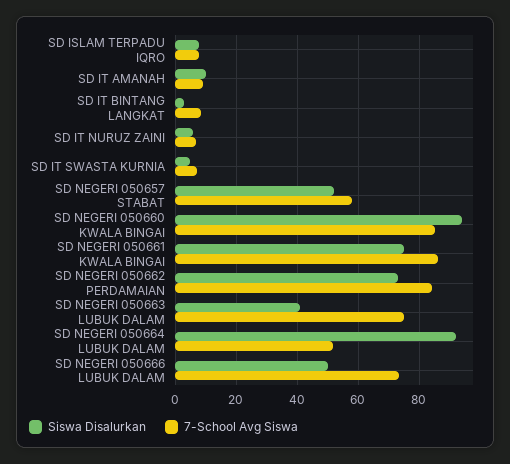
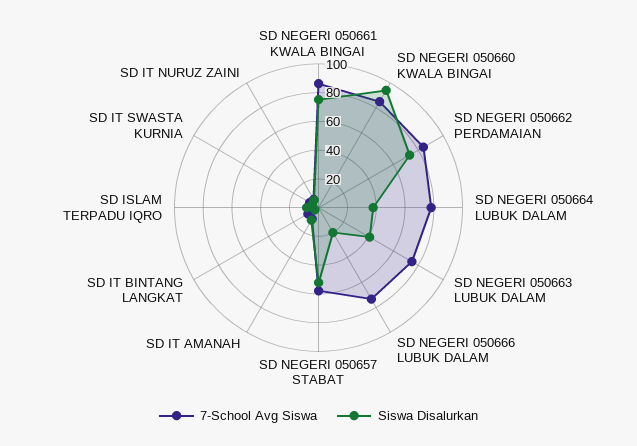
  {
    "Siswa Disalurkan": {
      "SD ISLAM TERPADU IQRO": 8,
      "SD IT AMANAH": 10,
      "SD IT BINTANG LANGKAT": 4,
      "SD IT NURUZ ZAINI": 6,
      "SD IT SWASTA KURNIA": 6,
      "SD NEGERI 050657 STABAT": 52,
      "SD NEGERI 050660 KWALA BINGAI": 94,
      "SD NEGERI 050661 KWALA BINGAI": 76,
      "SD NEGERI 050662 PERDAMAIAN": 74,
      "SD NEGERI 050663 LUBUK DALAM": 42,
-     "SD NEGERI 050664 LUBUK DALAM": 92,
+     "SD NEGERI 050664 LUBUK DALAM": 40,
-     "SD NEGERI 050666 LUBUK DALAM": 50
+     "SD NEGERI 050666 LUBUK DALAM": 20
    },
    "7-School Avg Siswa": {
      "SD ISLAM TERPADU IQRO": 8,
      "SD IT AMANAH": 10,
      "SD IT BINTANG LANGKAT": 8,
      "SD IT NURUZ ZAINI": 6,
      "SD IT SWASTA KURNIA": 8,
      "SD NEGERI 050657 STABAT": 58,
      "SD NEGERI 050660 KWALA BINGAI": 86,
      "SD NEGERI 050661 KWALA BINGAI": 86,
      "SD NEGERI 050662 PERDAMAIAN": 84,
      "SD NEGERI 050663 LUBUK DALAM": 74,
-     "SD NEGERI 050664 LUBUK DALAM": 52,
+     "SD NEGERI 050664 LUBUK DALAM": 80,
      "SD NEGERI 050666 LUBUK DALAM": 74
    }
  }

